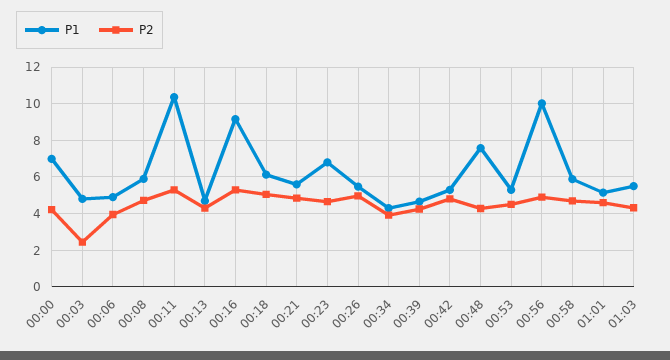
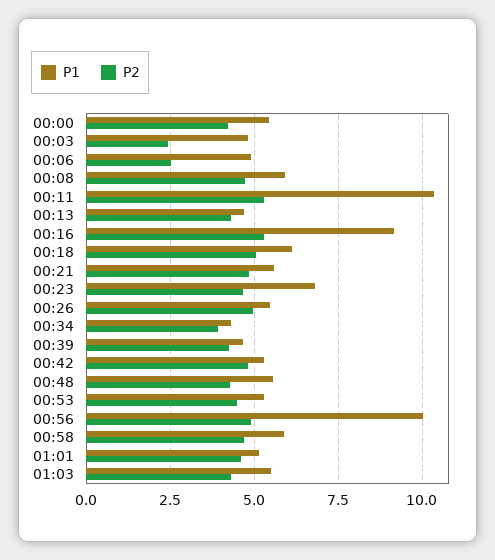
  {
    "P1": {
-     "00:00": 7,
+     "00:00": 5.5,
      "00:03": 4.75,
      "00:06": 5,
      "00:08": 6,
      "00:11": 10.25,
      "00:13": 4.75,
      "00:16": 9.25,
      "00:18": 6.25,
      "00:21": 5.5,
      "00:23": 6.75,
      "00:26": 5.5,
      "00:34": 4.25,
      "00:39": 4.75,
      "00:42": 5.25,
-     "00:48": 7.5,
+     "00:48": 5.5,
      "00:53": 5.25,
      "00:56": 10,
      "00:58": 6,
      "01:01": 5.25,
      "01:03": 5.5
    },
    "P2": {
      "00:00": 4.25,
      "00:03": 2.5,
-     "00:06": 4,
+     "00:06": 2.5,
      "00:08": 4.75,
      "00:11": 5.25,
      "00:13": 4.25,
      "00:16": 5.25,
      "00:18": 5,
      "00:21": 4.75,
      "00:23": 4.75,
      "00:26": 5,
      "00:34": 4,
      "00:39": 4.25,
      "00:42": 4.75,
      "00:48": 4.25,
      "00:53": 4.5,
      "00:56": 5,
      "00:58": 4.75,
      "01:01": 4.5,
      "01:03": 4.25
    }
  }

